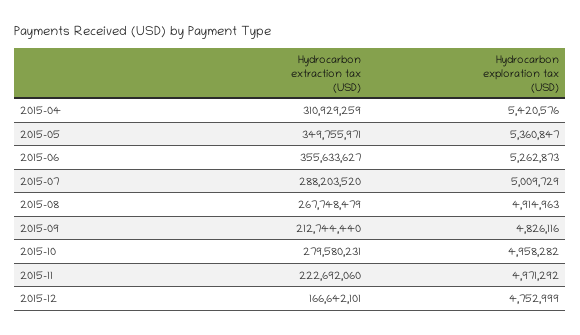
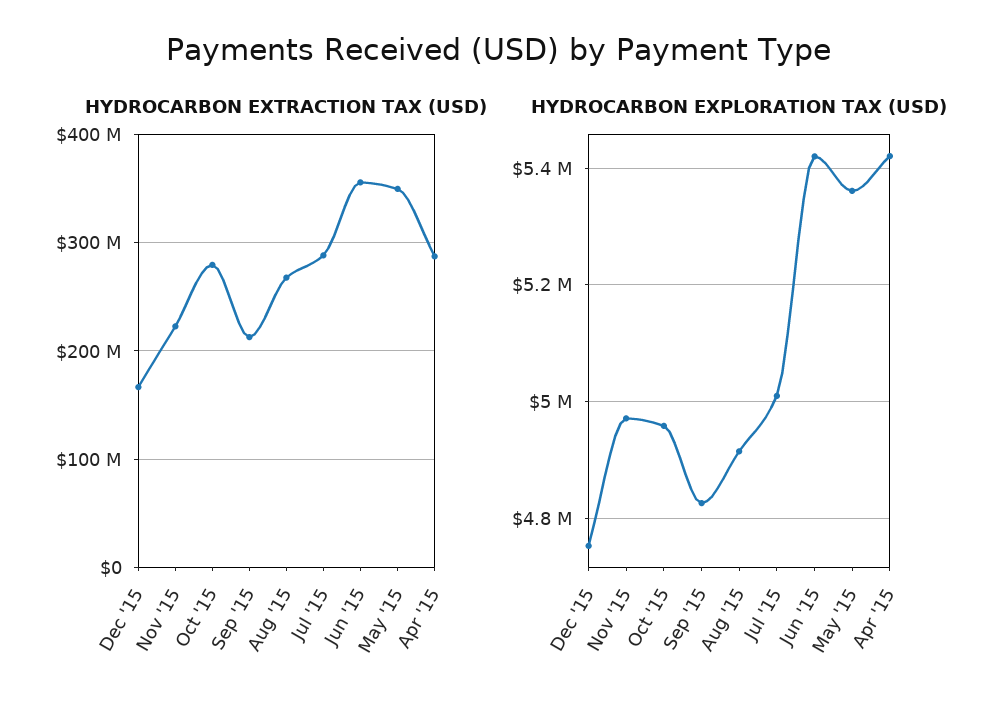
  {
    "Hydrocarbon extraction tax (USD)": {
-     "2015-04": 310929259,
+     "2015-04": 290000000,
      "2015-05": 349755971,
      "2015-06": 355633627,
      "2015-07": 288203520,
      "2015-08": 267748479,
      "2015-09": 212744440,
      "2015-10": 279580231,
      "2015-11": 222692060,
      "2015-12": 166642101
    },
    "Hydrocarbon exploration tax (USD)": {
      "2015-04": 5420576,
      "2015-05": 5360847,
-     "2015-06": 5262873,
+     "2015-06": 5420000,
      "2015-07": 5009729,
      "2015-08": 4914963,
      "2015-09": 4826116,
      "2015-10": 4958282,
      "2015-11": 4971292,
      "2015-12": 4752999
    }
  }

